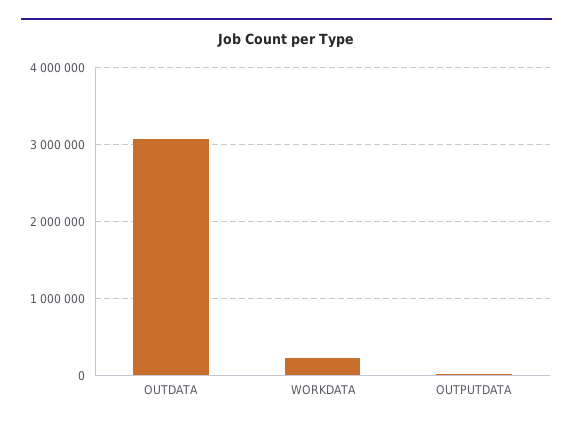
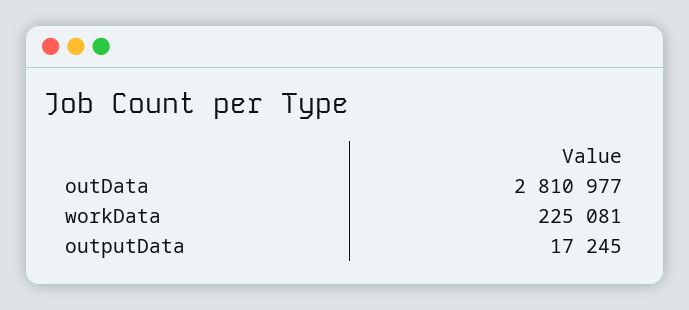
  {
-   "OUTDATA": 3100000,
+   "OUTDATA": 2810977,
    "WORKDATA": 225081,
    "OUTPUTDATA": 17245
  }

